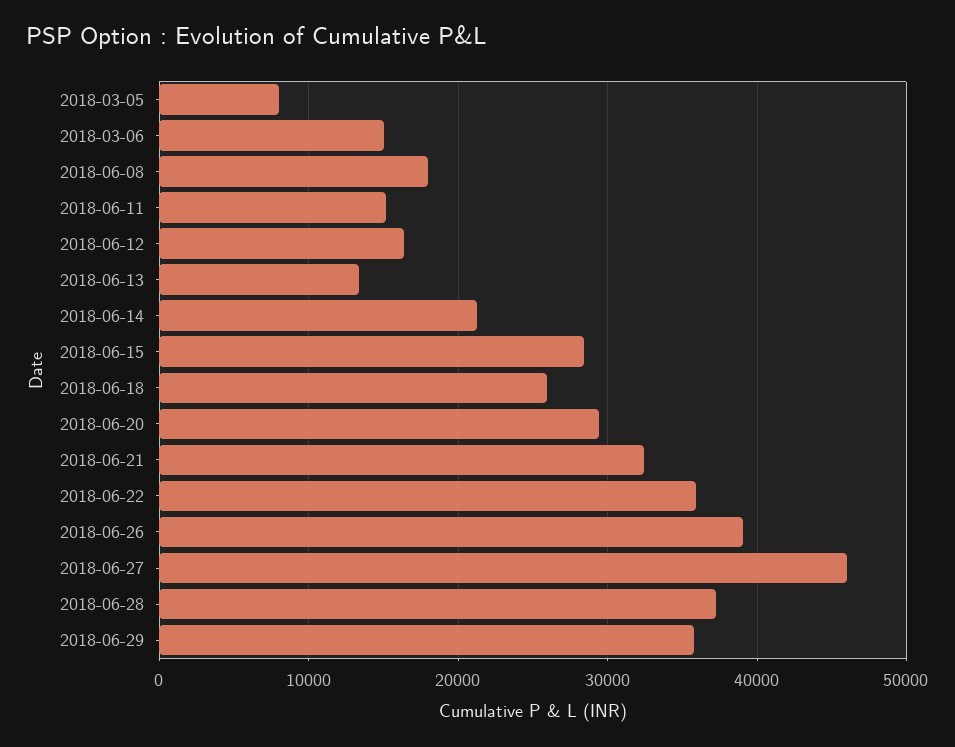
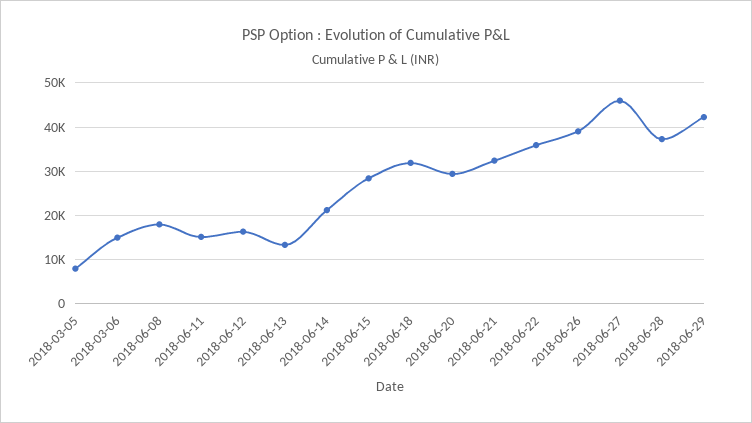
  {
    "2018-03-05": 8000,
    "2018-03-06": 15000,
    "2018-06-08": 18000,
    "2018-06-11": 15000,
    "2018-06-12": 16000,
    "2018-06-13": 13000,
    "2018-06-14": 21000,
    "2018-06-15": 28000,
-   "2018-06-18": 26000,
+   "2018-06-18": 32000,
    "2018-06-20": 29000,
    "2018-06-21": 32000,
    "2018-06-22": 36000,
    "2018-06-26": 39000,
    "2018-06-27": 46000,
    "2018-06-28": 37000,
-   "2018-06-29": 36000
+   "2018-06-29": 42000
  }

